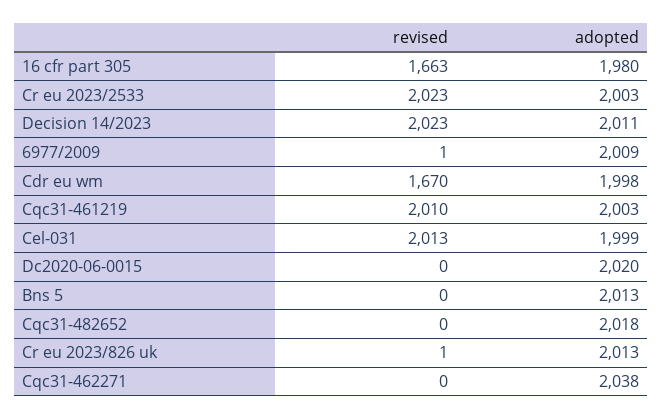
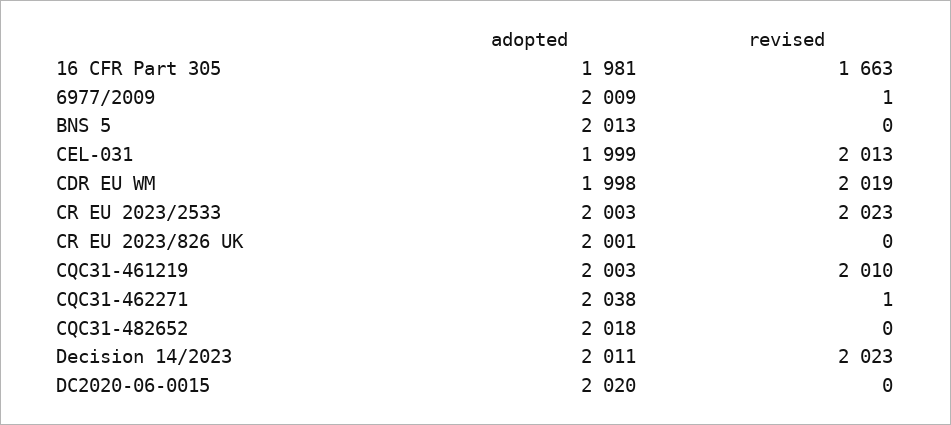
  {
    "revised": {
      "16 cfr part 305": 1663,
      "Cr eu 2023/2533": 2023,
      "Decision 14/2023": 2023,
      "6977/2009": 1,
-     "Cdr eu wm": 1670,
+     "Cdr eu wm": 2019,
      "Cqc31-461219": 2010,
      "Cel-031": 2013,
      "Dc2020-06-0015": 0,
      "Bns 5": 0,
      "Cqc31-482652": 0,
-     "Cr eu 2023/826 uk": 1,
+     "Cr eu 2023/826 uk": 0,
-     "Cqc31-462271": 0
+     "Cqc31-462271": 1
    },
    "adopted": {
-     "16 cfr part 305": 1980,
+     "16 cfr part 305": 1981,
      "Cr eu 2023/2533": 2003,
      "Decision 14/2023": 2011,
      "6977/2009": 2009,
      "Cdr eu wm": 1998,
      "Cqc31-461219": 2003,
      "Cel-031": 1999,
      "Dc2020-06-0015": 2020,
      "Bns 5": 2013,
      "Cqc31-482652": 2018,
-     "Cr eu 2023/826 uk": 2013,
+     "Cr eu 2023/826 uk": 2001,
      "Cqc31-462271": 2038
    }
  }

